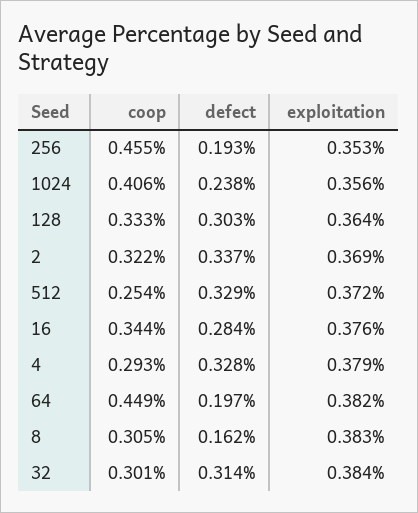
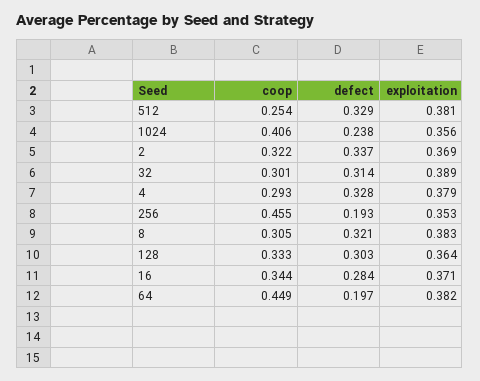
  {
    "coop": {
      "256": 0.455,
      "1024": 0.406,
      "128": 0.333,
      "2": 0.322,
      "512": 0.254,
      "16": 0.344,
      "4": 0.293,
      "64": 0.449,
      "8": 0.305,
      "32": 0.301
    },
    "defect": {
      "256": 0.193,
      "1024": 0.238,
      "128": 0.303,
      "2": 0.337,
      "512": 0.329,
      "16": 0.284,
      "4": 0.328,
      "64": 0.197,
-     "8": 0.162,
+     "8": 0.321,
      "32": 0.314
    },
    "exploitation": {
      "256": 0.353,
      "1024": 0.356,
      "128": 0.364,
      "2": 0.369,
-     "512": 0.372,
+     "512": 0.381,
-     "16": 0.376,
+     "16": 0.371,
      "4": 0.379,
      "64": 0.382,
      "8": 0.383,
-     "32": 0.384
+     "32": 0.389
    }
  }

